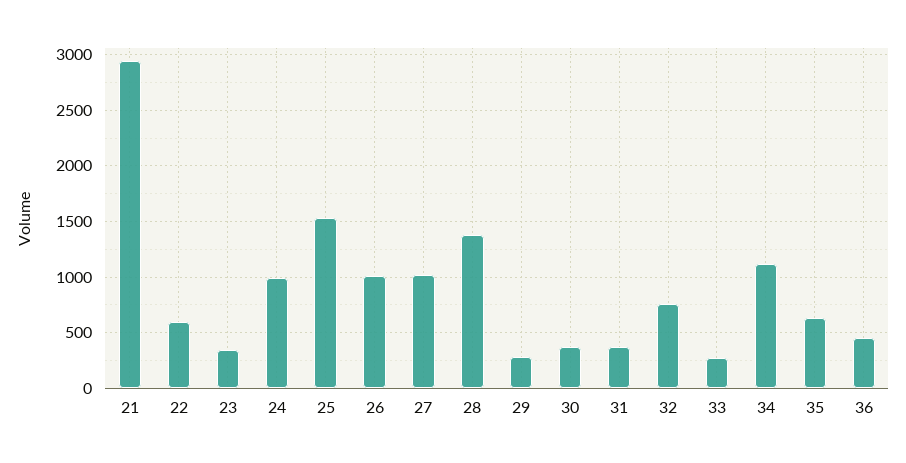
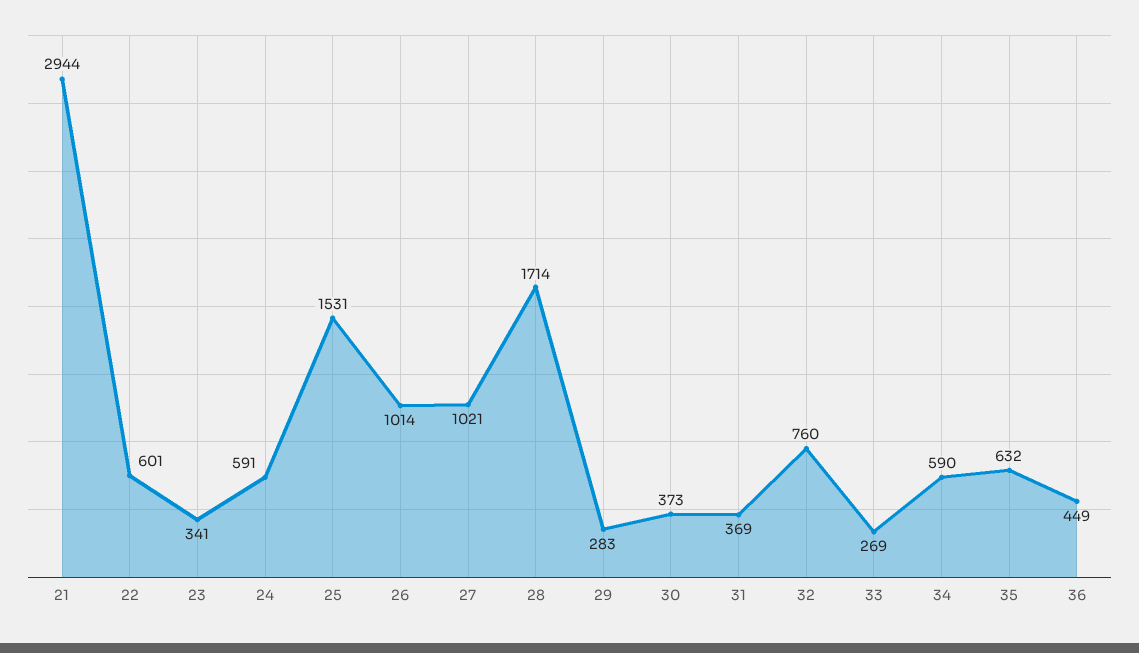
  {
    "21": 2944,
    "22": 601,
    "23": 341,
-   "24": 1000,
+   "24": 591,
    "25": 1531,
    "26": 1014,
    "27": 1021,
-   "28": 1400,
+   "28": 1714,
    "29": 283,
    "30": 373,
    "31": 369,
    "32": 760,
    "33": 269,
-   "34": 1100,
+   "34": 590,
    "35": 632,
    "36": 449
  }

